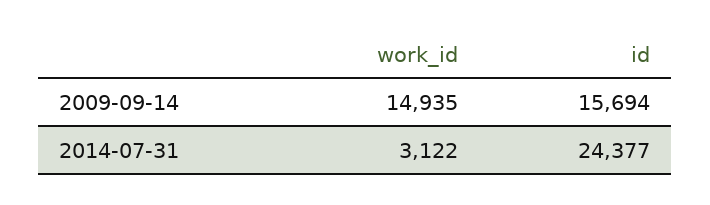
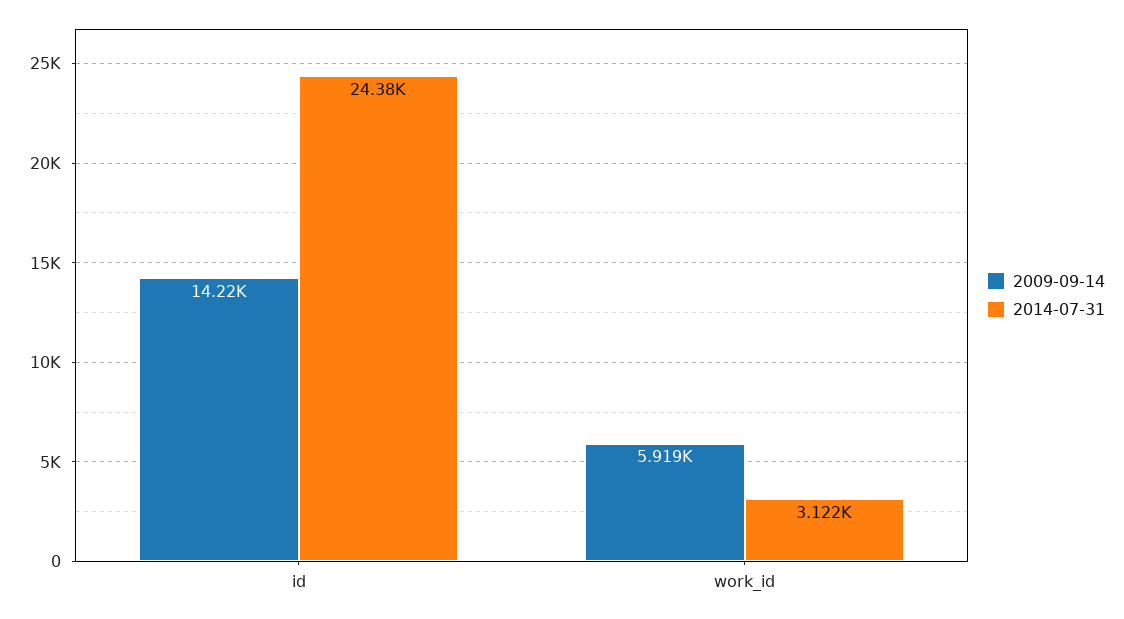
  {
    "2009-09-14": {
-     "work_id": 14935,
+     "work_id": 5919,
-     "id": 15694
+     "id": 14220
    },
    "2014-07-31": {
      "work_id": 3122,
      "id": 24377
    }
  }

